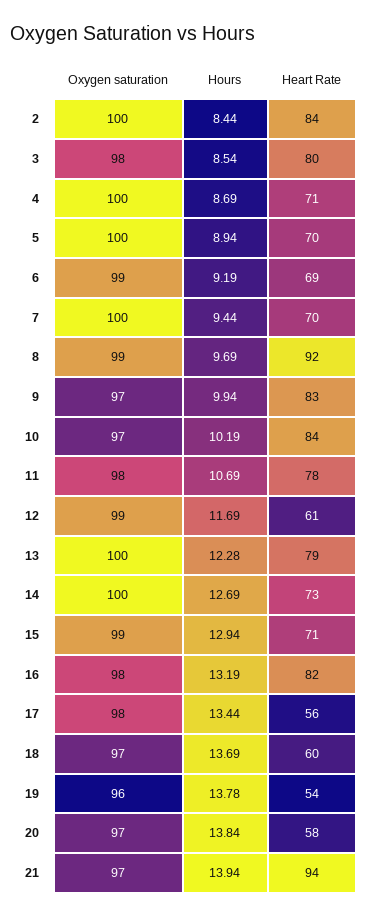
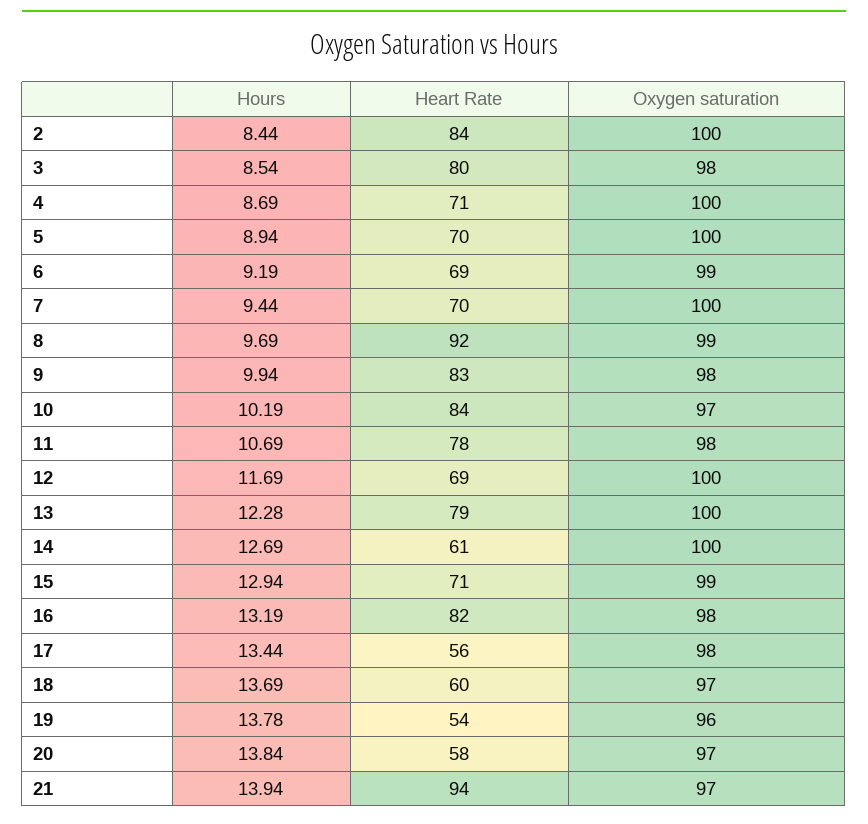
  {
    "Oxygen saturation": {
      "2": 100,
      "3": 98,
      "4": 100,
      "5": 100,
      "6": 99,
      "7": 100,
      "8": 99,
-     "9": 97,
+     "9": 98,
      "10": 97,
      "11": 98,
-     "12": 99,
+     "12": 100,
      "13": 100,
      "14": 100,
      "15": 99,
      "16": 98,
      "17": 98,
      "18": 97,
      "19": 96,
      "20": 97,
      "21": 97
    },
    "Hours": {
      "2": 8.44,
      "3": 8.54,
      "4": 8.69,
      "5": 8.94,
      "6": 9.19,
      "7": 9.44,
      "8": 9.69,
      "9": 9.94,
      "10": 10.19,
      "11": 10.69,
      "12": 11.69,
      "13": 12.28,
      "14": 12.69,
      "15": 12.94,
      "16": 13.19,
      "17": 13.44,
      "18": 13.69,
      "19": 13.78,
      "20": 13.84,
      "21": 13.94
    },
    "Heart Rate": {
      "2": 84,
      "3": 80,
      "4": 71,
      "5": 70,
      "6": 69,
      "7": 70,
      "8": 92,
      "9": 83,
      "10": 84,
      "11": 78,
-     "12": 61,
+     "12": 69,
      "13": 79,
-     "14": 73,
+     "14": 61,
      "15": 71,
      "16": 82,
      "17": 56,
      "18": 60,
      "19": 54,
      "20": 58,
      "21": 94
    }
  }

